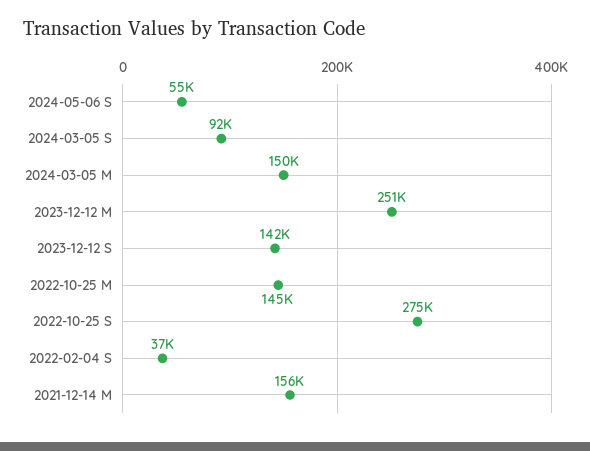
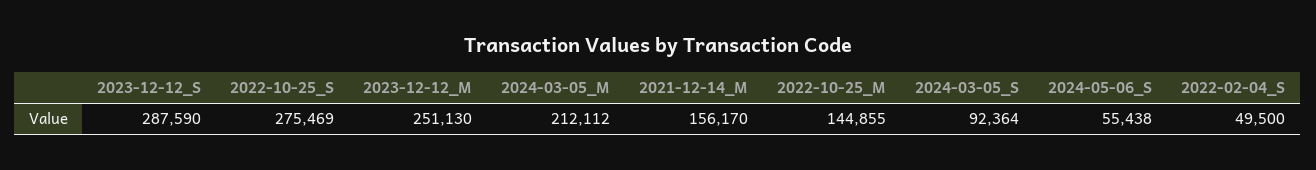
  {
    "2024-05-06 S": 55438,
    "2024-03-05 S": 92364,
-   "2024-03-05 M": 150000,
+   "2024-03-05 M": 212112,
    "2023-12-12 M": 251130,
-   "2023-12-12 S": 142000,
+   "2023-12-12 S": 287590,
    "2022-10-25 M": 144855,
    "2022-10-25 S": 275469,
-   "2022-02-04 S": 37000,
+   "2022-02-04 S": 49500,
    "2021-12-14 M": 156170
  }

